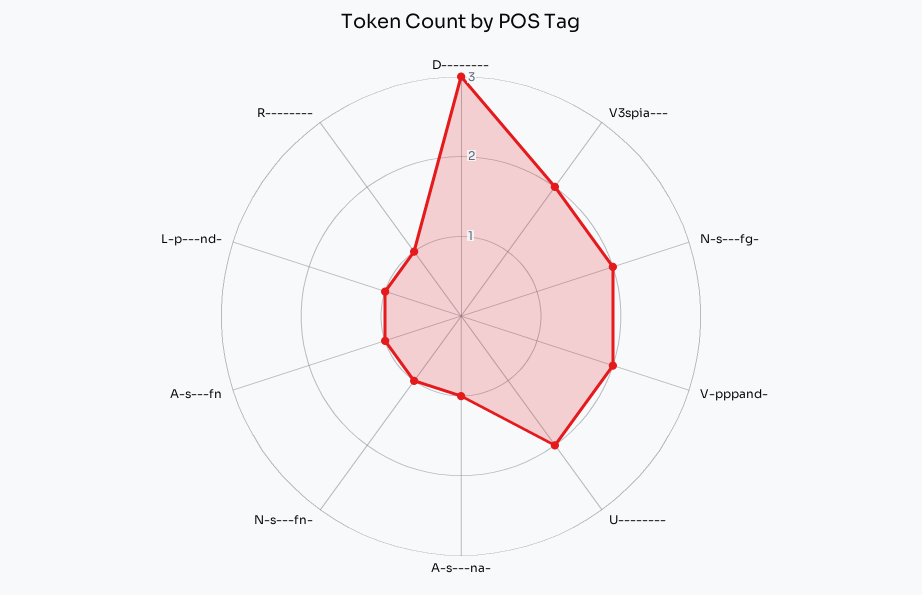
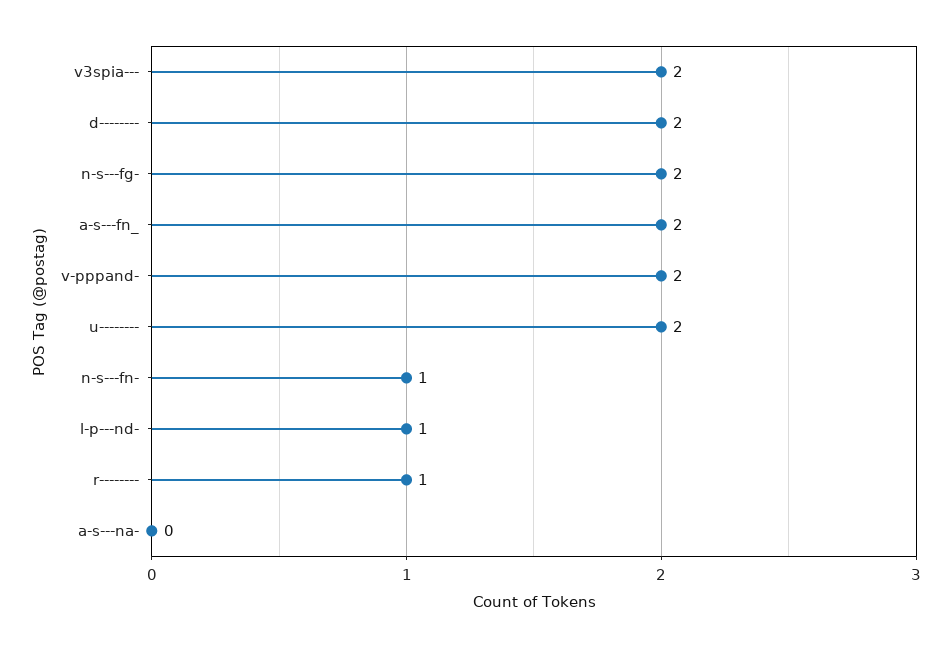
  {
-   "D--------": 3,
+   "D--------": 2,
    "V3spia---": 2,
    "N-s---fg-": 2,
    "V-pppand-": 2,
    "U--------": 2,
-   "A-s---na-": 1,
+   "A-s---na-": 0,
    "N-s---fn-": 1,
-   "A-s---fn": 1,
+   "A-s---fn": 2,
    "L-p---nd-": 1,
    "R--------": 1
  }

